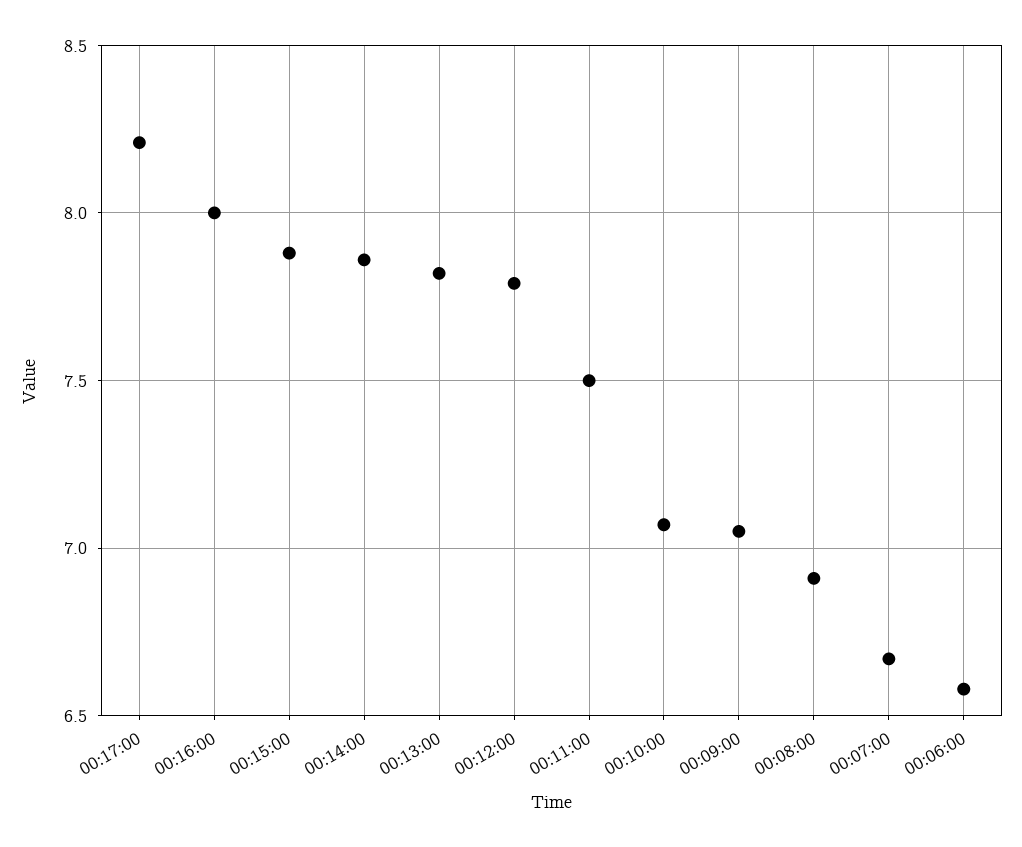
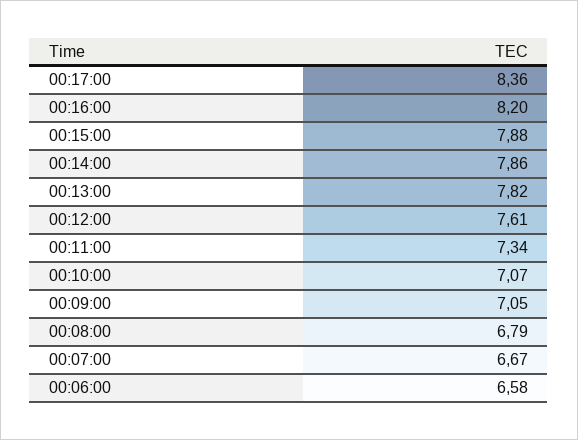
  {
-   "00:17:00": 8.2,
+   "00:17:00": 8.36,
-   "00:16:00": 8,
+   "00:16:00": 8.2,
    "00:15:00": 7.88,
    "00:14:00": 7.86,
    "00:13:00": 7.82,
-   "00:12:00": 7.8,
+   "00:12:00": 7.61,
-   "00:11:00": 7.5,
+   "00:11:00": 7.34,
    "00:10:00": 7.07,
    "00:09:00": 7.05,
-   "00:08:00": 6.9,
+   "00:08:00": 6.79,
    "00:07:00": 6.67,
    "00:06:00": 6.58
  }

